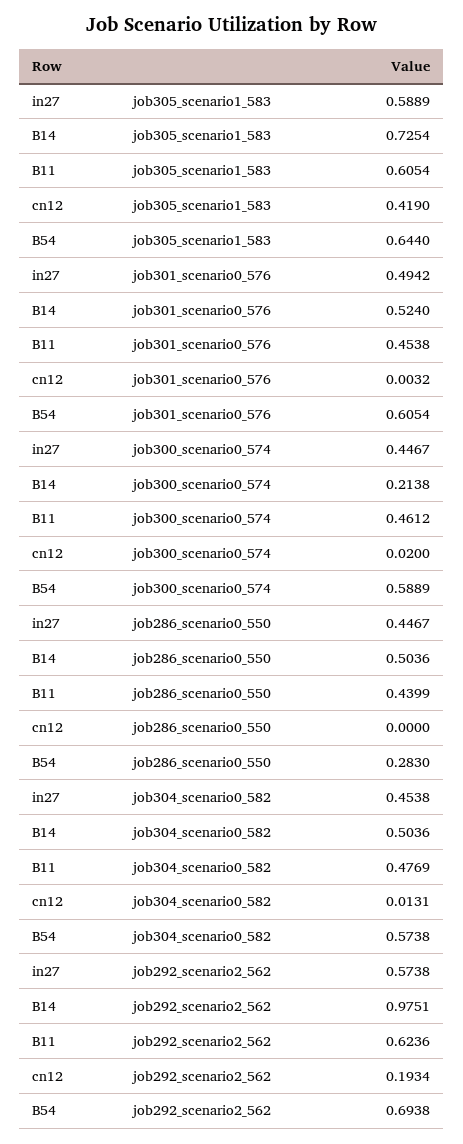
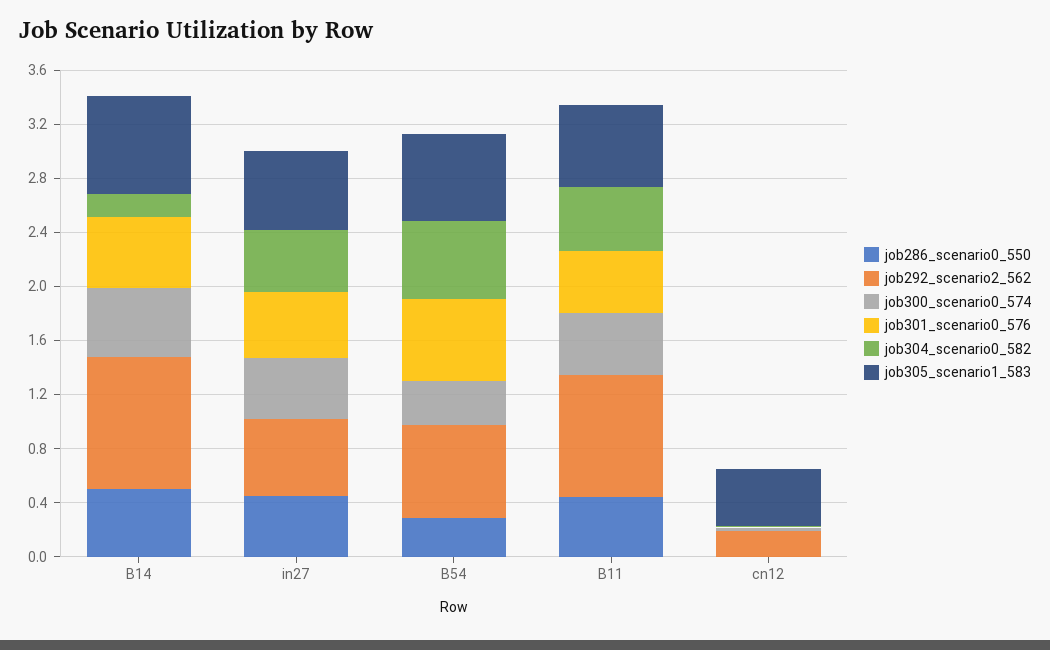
  {
    "job305_scenario1_583": {
      "in27": 0.5889,
      "B14": 0.7254,
      "B11": 0.6054,
      "cn12": 0.419,
      "B54": 0.644
    },
    "job301_scenario0_576": {
      "in27": 0.4942,
      "B14": 0.524,
      "B11": 0.4538,
      "cn12": 0.0032,
      "B54": 0.6054
    },
    "job300_scenario0_574": {
      "in27": 0.4467,
-     "B14": 0.2138,
+     "B14": 0.5,
      "B11": 0.4612,
      "cn12": 0.02,
-     "B54": 0.5889
+     "B54": 0.3
    },
    "job286_scenario0_550": {
      "in27": 0.4467,
      "B14": 0.5036,
      "B11": 0.4399,
      "cn12": 0,
      "B54": 0.283
    },
    "job304_scenario0_582": {
      "in27": 0.4538,
-     "B14": 0.5036,
+     "B14": 0.2,
      "B11": 0.4769,
      "cn12": 0.0131,
      "B54": 0.5738
    },
    "job292_scenario2_562": {
      "in27": 0.5738,
      "B14": 0.9751,
-     "B11": 0.6236,
+     "B11": 0.9,
      "cn12": 0.1934,
      "B54": 0.6938
    }
  }

